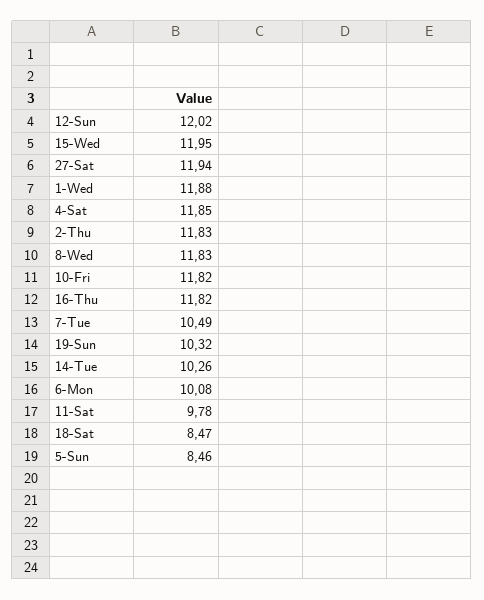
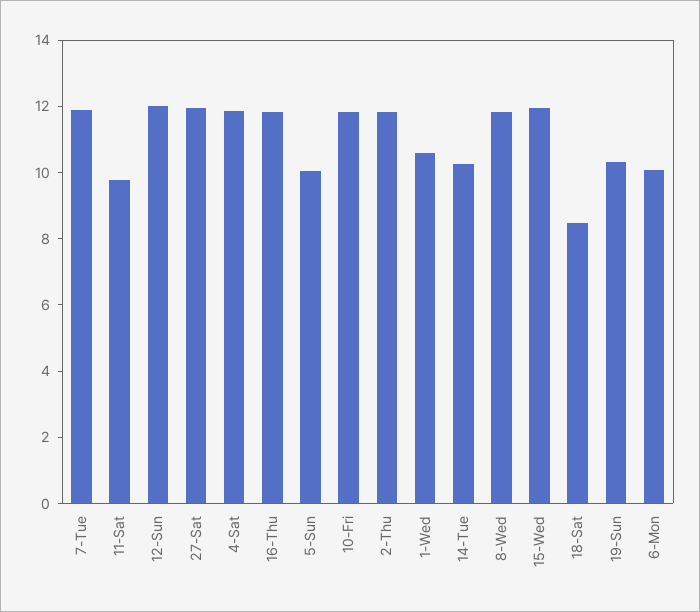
  {
    "12-Sun": 12.02,
    "15-Wed": 11.95,
    "27-Sat": 11.94,
-   "1-Wed": 11.88,
+   "1-Wed": 10.5,
    "4-Sat": 11.85,
    "2-Thu": 11.83,
    "8-Wed": 11.83,
    "10-Fri": 11.82,
    "16-Thu": 11.82,
-   "7-Tue": 10.49,
+   "7-Tue": 12,
    "19-Sun": 10.32,
    "14-Tue": 10.26,
    "6-Mon": 10.08,
    "11-Sat": 9.78,
    "18-Sat": 8.47,
-   "5-Sun": 8.46
+   "5-Sun": 10
  }

